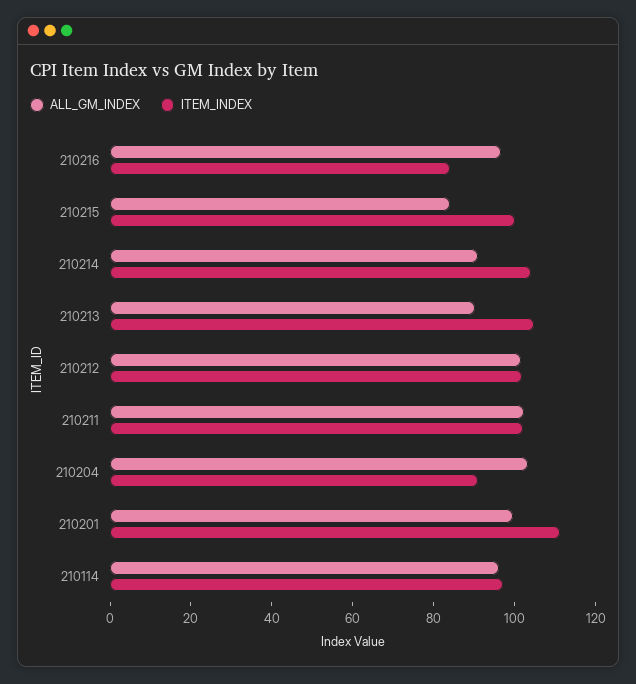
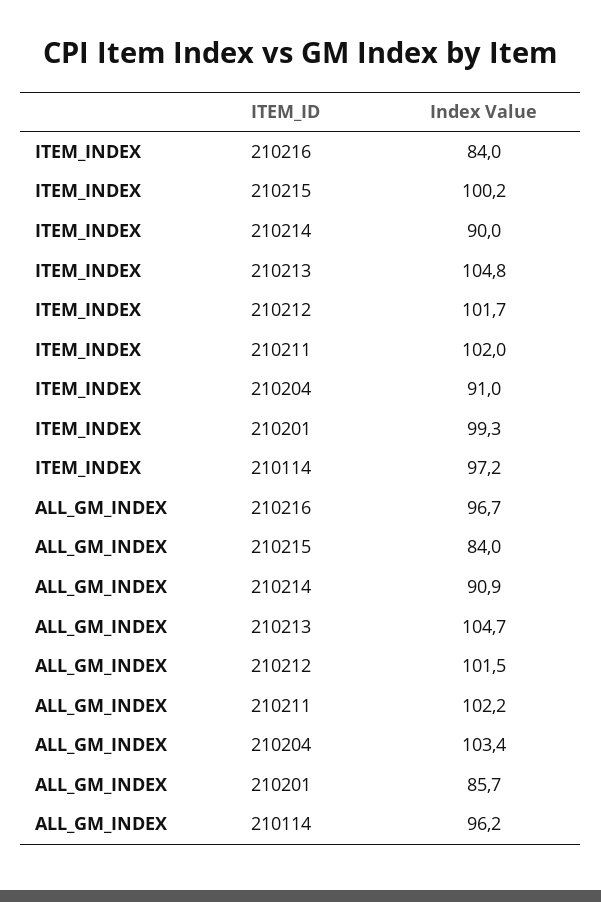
  {
    "ALL_GM_INDEX": {
      "210216": 96.7,
      "210215": 84,
      "210214": 90.9,
-     "210213": 90,
+     "210213": 104.7,
      "210212": 101.5,
      "210211": 102.2,
      "210204": 103.4,
-     "210201": 100,
+     "210201": 85.7,
      "210114": 96.2
    },
    "ITEM_INDEX": {
      "210216": 84,
      "210215": 100.2,
-     "210214": 105,
+     "210214": 90,
      "210213": 104.8,
      "210212": 101.7,
      "210211": 102,
      "210204": 91,
-     "210201": 110,
+     "210201": 99.3,
      "210114": 97.2
    }
  }

